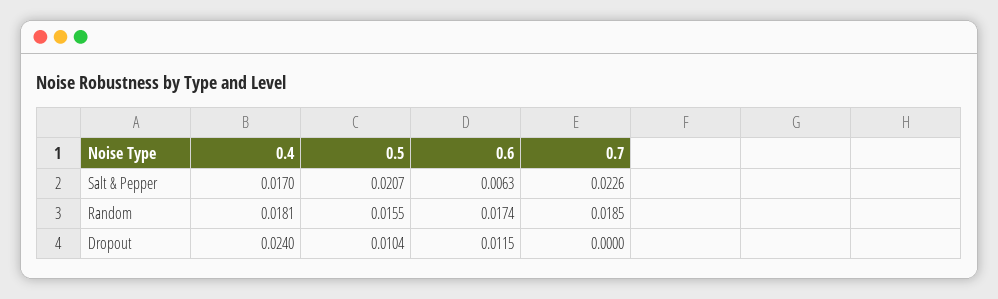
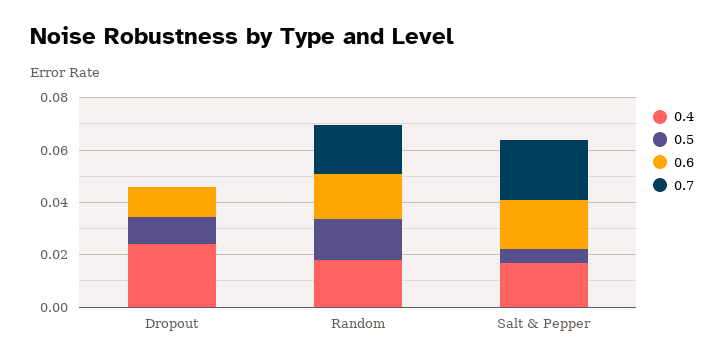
  {
    "0.4": {
      "Salt & Pepper": 0.017,
      "Random": 0.0181,
      "Dropout": 0.024
    },
    "0.5": {
-     "Salt & Pepper": 0.0207,
+     "Salt & Pepper": 0.005,
      "Random": 0.0155,
      "Dropout": 0.0104
    },
    "0.6": {
-     "Salt & Pepper": 0.0063,
+     "Salt & Pepper": 0.02,
      "Random": 0.0174,
      "Dropout": 0.0115
    },
    "0.7": {
      "Salt & Pepper": 0.0226,
      "Random": 0.0185,
      "Dropout": 0
    }
  }

